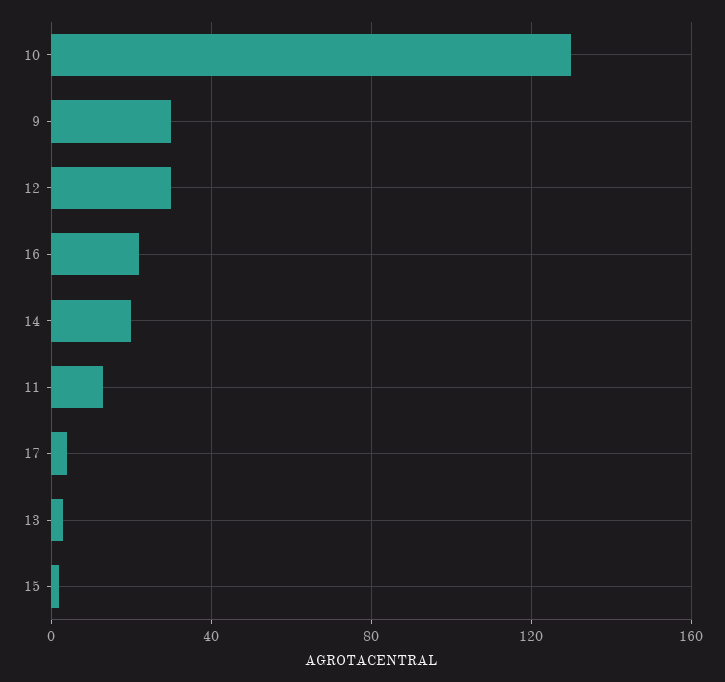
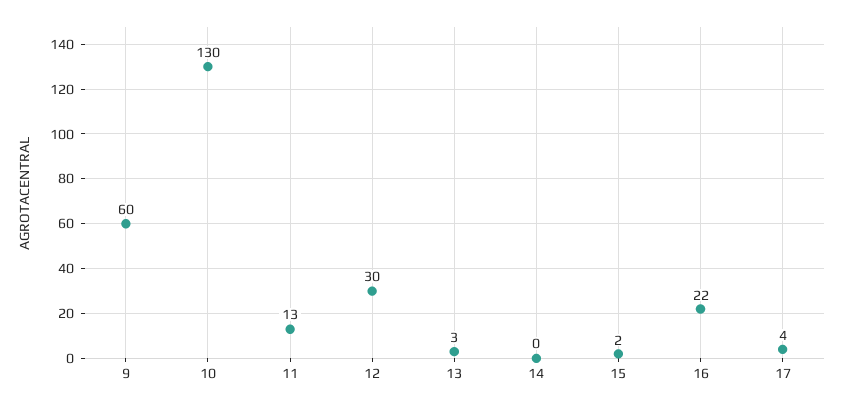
  {
    "10": 130,
-   "9": 30,
+   "9": 60,
    "12": 30,
    "16": 22,
-   "14": 20,
+   "14": 0,
    "11": 13,
    "17": 4,
    "13": 3,
    "15": 2
  }

